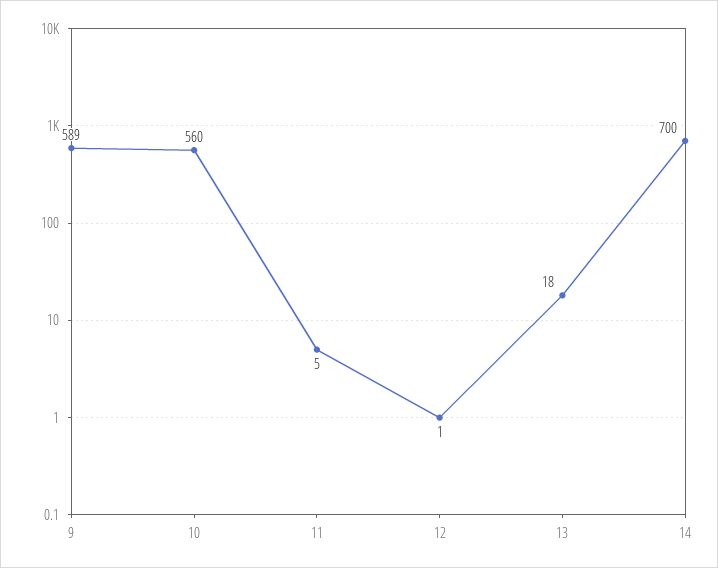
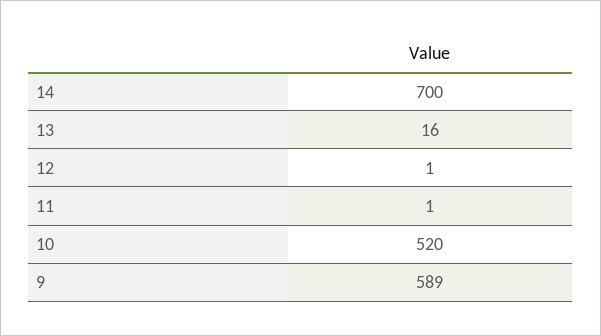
  {
    "9": 589,
-   "10": 560,
+   "10": 520,
-   "11": 5,
+   "11": 1,
    "12": 1,
-   "13": 18,
+   "13": 16,
    "14": 700
  }

